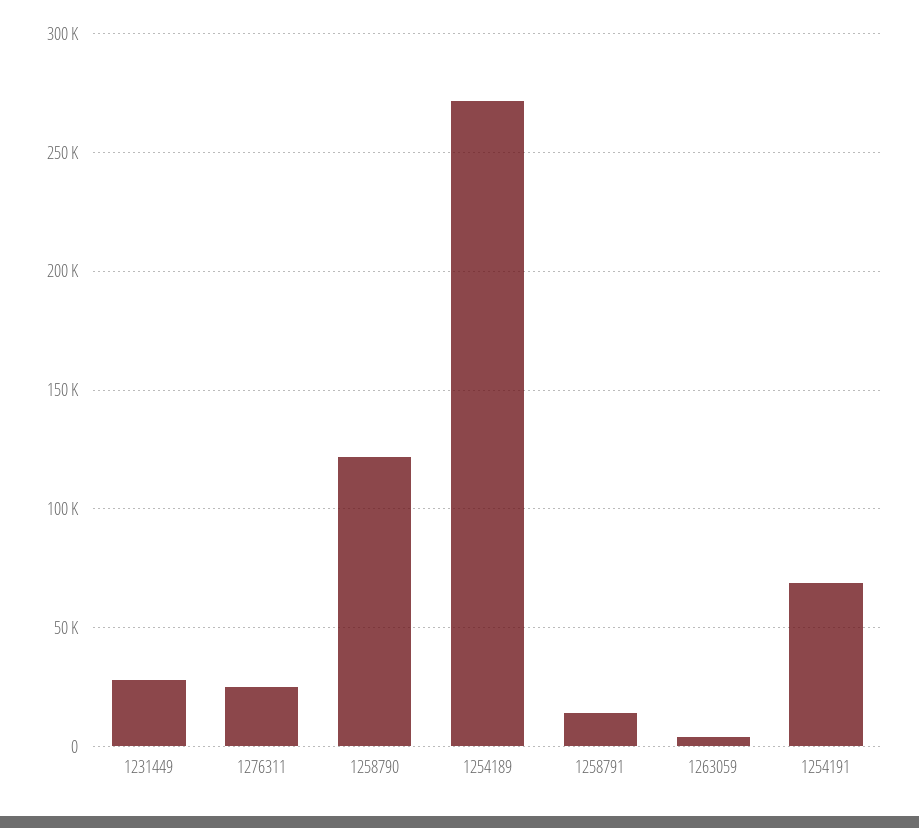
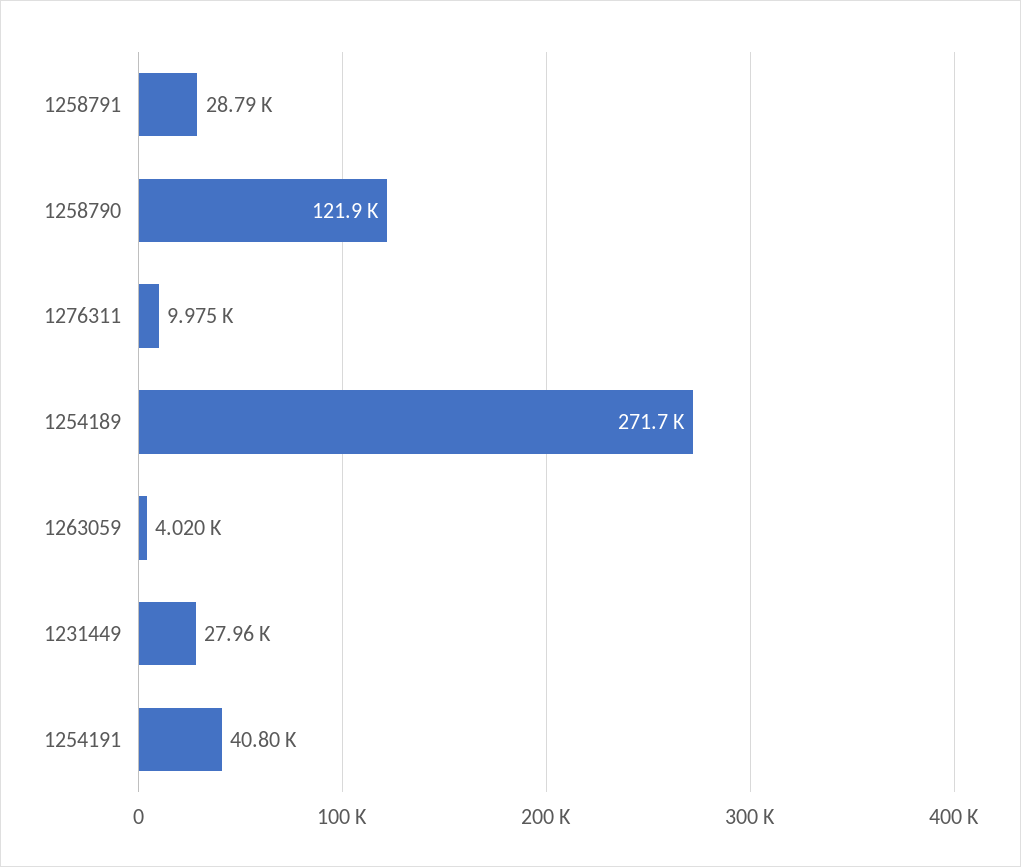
  {
    "1231449": 27960,
-   "1276311": 25000,
+   "1276311": 9975,
    "1258790": 121900,
    "1254189": 271700,
-   "1258791": 15000,
+   "1258791": 28790,
    "1263059": 4020,
-   "1254191": 70000
+   "1254191": 40800
  }

